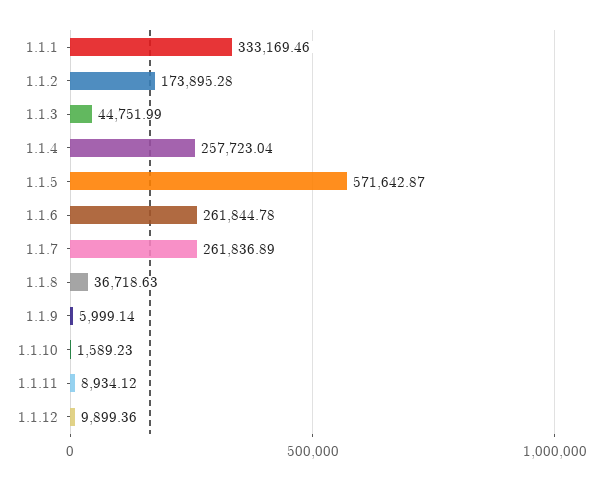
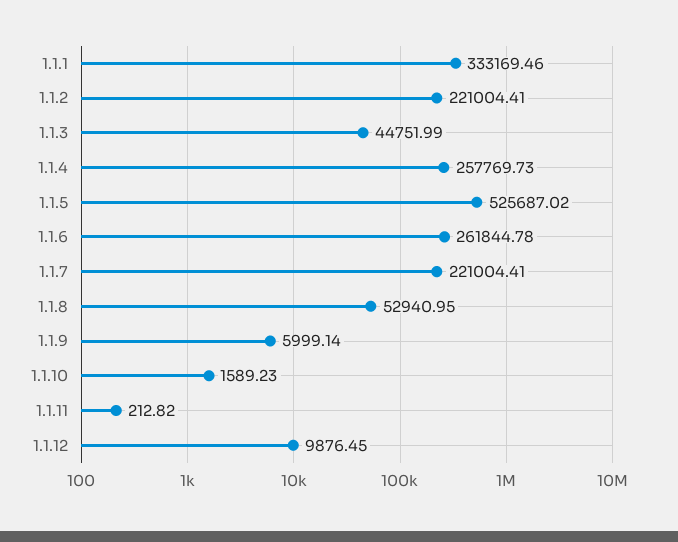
  {
    "1.1.1": 333169.46,
-   "1.1.2": 173895.28,
+   "1.1.2": 221004.41,
    "1.1.3": 44751.99,
-   "1.1.4": 257723.04,
+   "1.1.4": 257769.73,
-   "1.1.5": 571642.87,
+   "1.1.5": 525687.02,
    "1.1.6": 261844.78,
-   "1.1.7": 261836.89,
+   "1.1.7": 221004.41,
-   "1.1.8": 36718.63,
+   "1.1.8": 52940.95,
    "1.1.9": 5999.14,
    "1.1.10": 1589.23,
-   "1.1.11": 8934.12,
+   "1.1.11": 212.82,
-   "1.1.12": 9899.36
+   "1.1.12": 9876.45
  }

